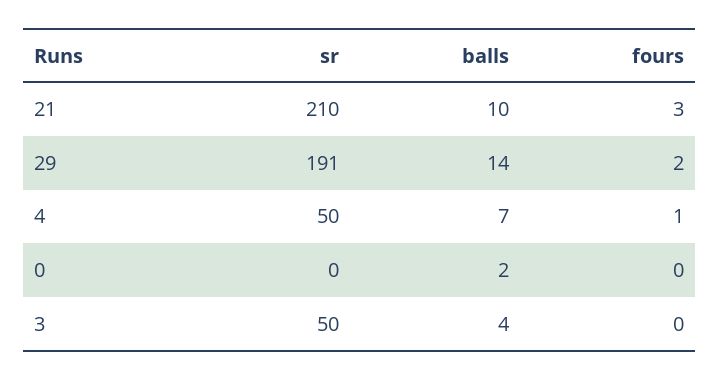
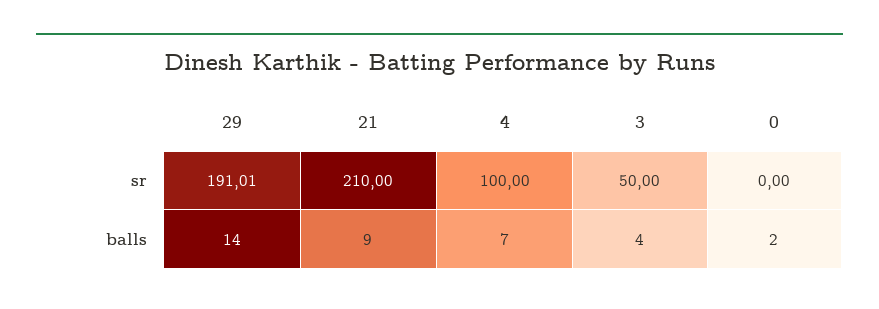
  {
    "sr": {
      "21": 210,
      "29": 191.01,
-     "4": 50,
+     "4": 100,
      "0": 0,
      "3": 50
    },
    "balls": {
-     "21": 10,
+     "21": 9,
      "29": 14,
      "4": 7,
      "0": 2,
      "3": 4
-   },
+   }
-   "fours": {
-     "21": 3,
-     "29": 2,
-     "4": 1,
-     "0": 0,
-     "3": 0
-   }
  }

